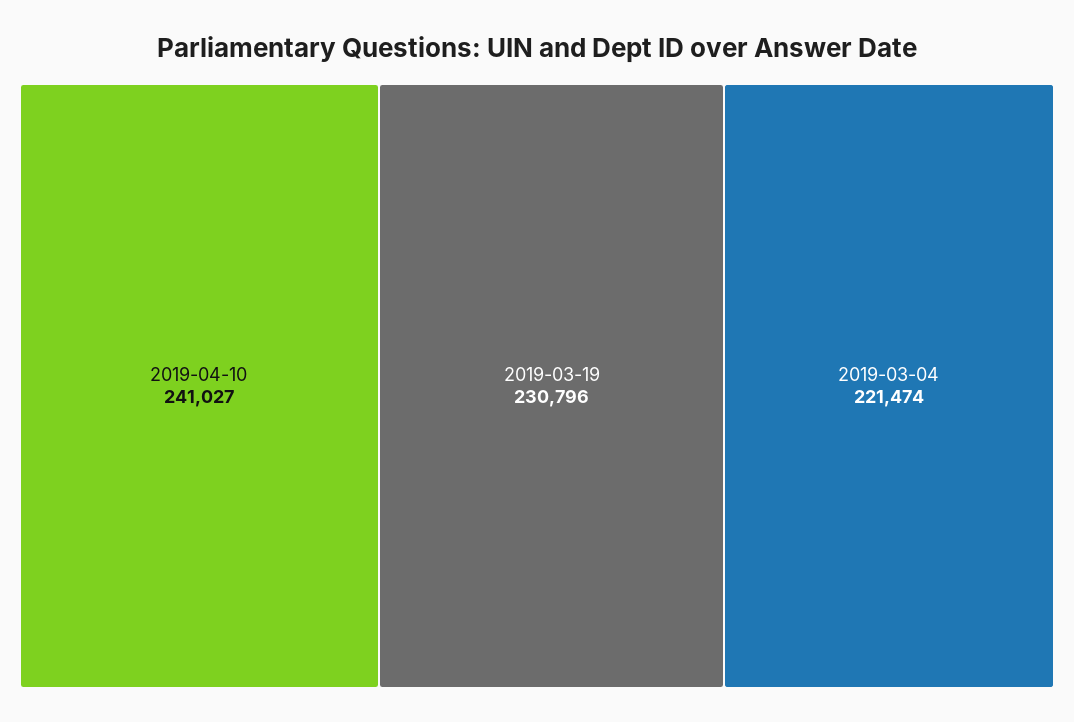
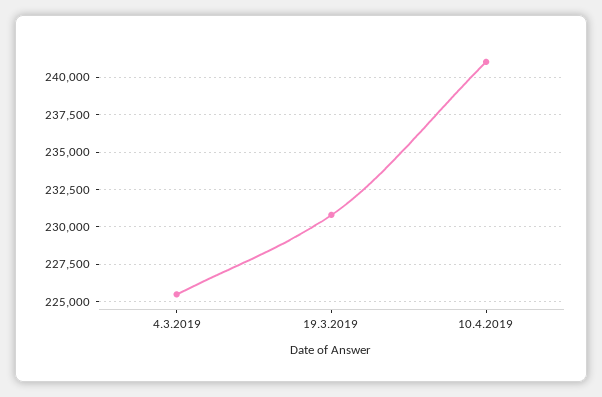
  {
    "2019-04-10": 241027,
    "2019-03-19": 230796,
-   "2019-03-04": 221474
+   "2019-03-04": 225500
  }

